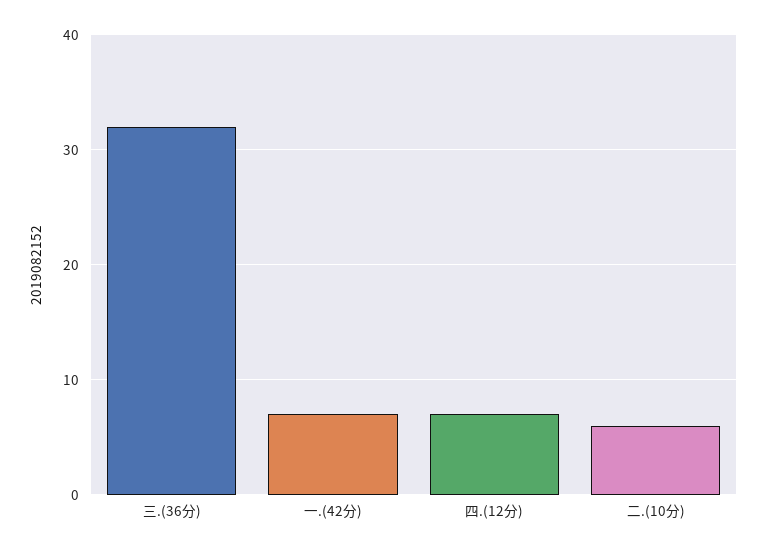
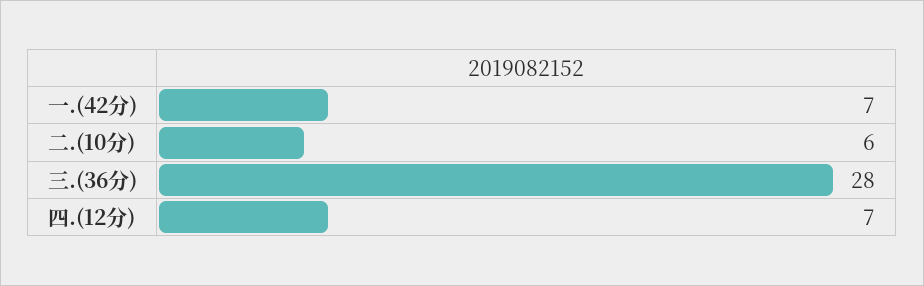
  {
-   "三.(36分)": 32,
+   "三.(36分)": 28,
    "一.(42分)": 7,
    "四.(12分)": 7,
    "二.(10分)": 6
  }

